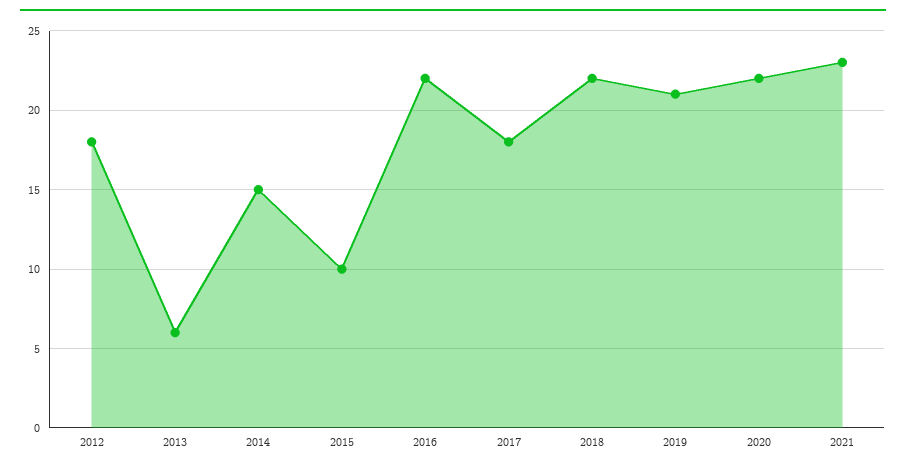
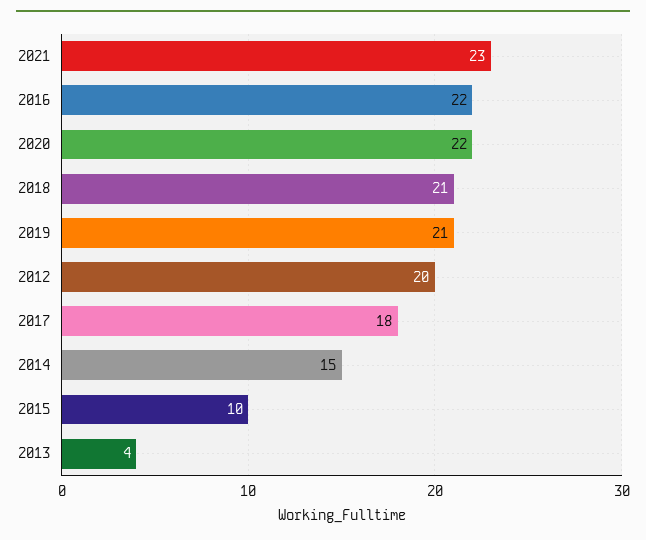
  {
-   "2012": 18,
+   "2012": 20,
-   "2013": 6,
+   "2013": 4,
    "2014": 15,
    "2015": 10,
    "2016": 22,
    "2017": 18,
-   "2018": 22,
+   "2018": 21,
    "2019": 21,
    "2020": 22,
    "2021": 23
  }

